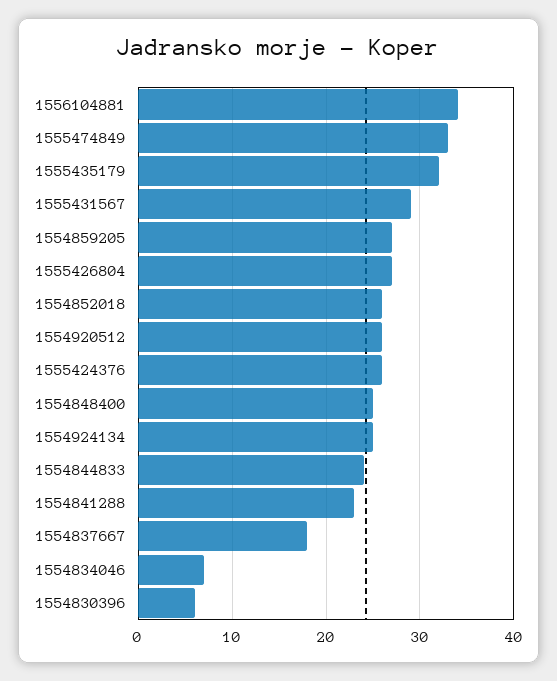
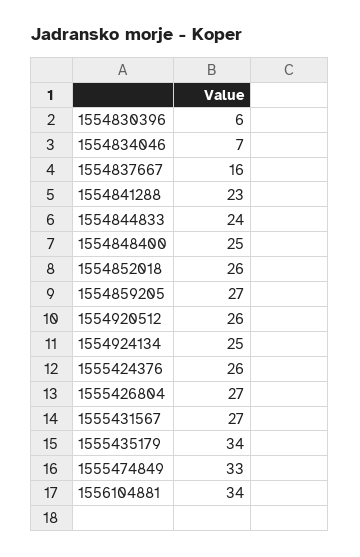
  {
    "1556104881": 34,
    "1555474849": 33,
-   "1555435179": 32,
+   "1555435179": 34,
-   "1555431567": 29,
+   "1555431567": 27,
    "1554859205": 27,
    "1555426804": 27,
    "1554852018": 26,
    "1554920512": 26,
    "1555424376": 26,
    "1554848400": 25,
    "1554924134": 25,
    "1554844833": 24,
    "1554841288": 23,
-   "1554837667": 18,
+   "1554837667": 16,
    "1554834046": 7,
    "1554830396": 6
  }

